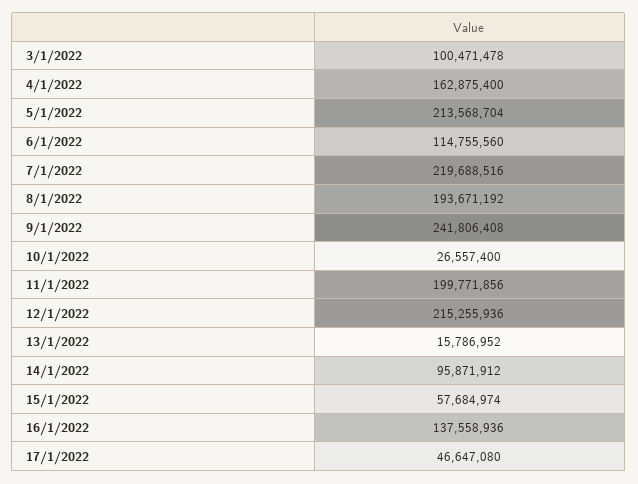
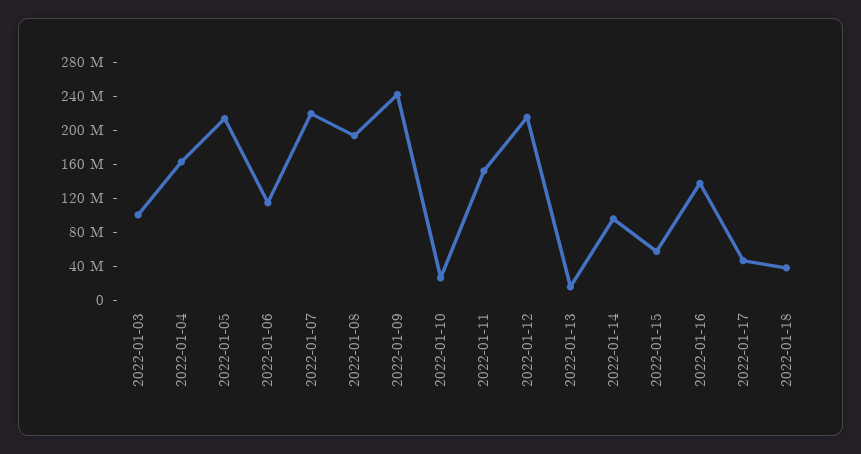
  {
    "3/1/2022": 100471478,
    "4/1/2022": 162875400,
    "5/1/2022": 213568704,
    "6/1/2022": 114755560,
    "7/1/2022": 219688516,
    "8/1/2022": 193671192,
    "9/1/2022": 241806408,
    "10/1/2022": 26557400,
-   "11/1/2022": 199771856,
+   "11/1/2022": 150000000,
    "12/1/2022": 215255936,
    "13/1/2022": 15786952,
    "14/1/2022": 95871912,
    "15/1/2022": 57684974,
    "16/1/2022": 137558936,
-   "17/1/2022": 46647080
+   "17/1/2022": 46647080,
+   "2022-01-18": 40000000
  }

